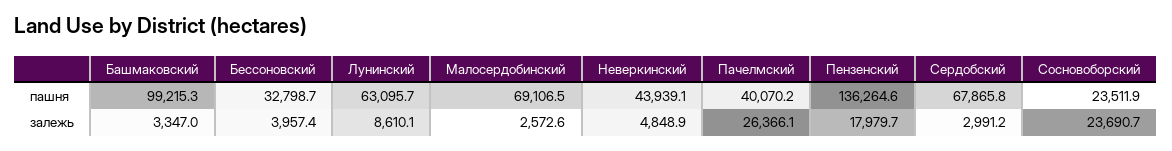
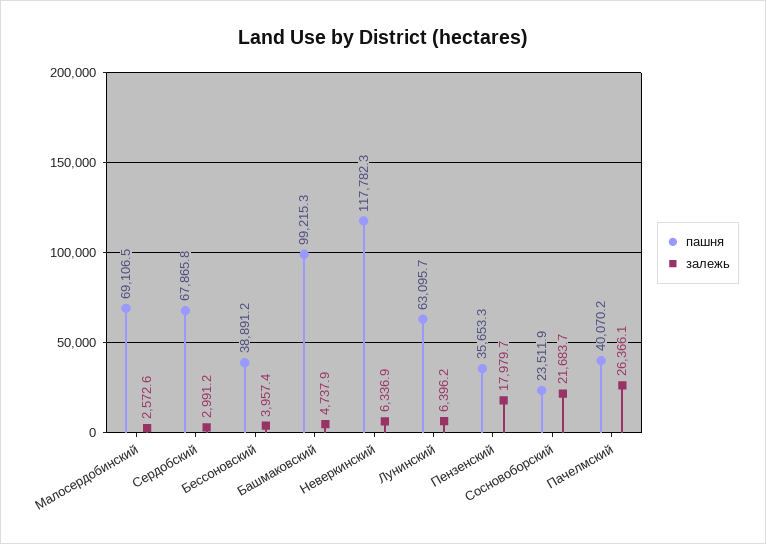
  {
    "пашня": {
      "Башмаковский": 99215.3,
-     "Бессоновский": 32798.7,
+     "Бессоновский": 38891.2,
      "Лунинский": 63095.7,
      "Малосердобинский": 69106.5,
-     "Неверкинский": 43939.1,
+     "Неверкинский": 117782.3,
      "Пачелмский": 40070.2,
-     "Пензенский": 136264.6,
+     "Пензенский": 35653.3,
      "Сердобский": 67865.8,
      "Сосновоборский": 23511.9
    },
    "залежь": {
-     "Башмаковский": 3347,
+     "Башмаковский": 4737.9,
      "Бессоновский": 3957.4,
-     "Лунинский": 8610.1,
+     "Лунинский": 6396.2,
      "Малосердобинский": 2572.6,
-     "Неверкинский": 4848.9,
+     "Неверкинский": 6336.9,
      "Пачелмский": 26366.1,
      "Пензенский": 17979.7,
      "Сердобский": 2991.2,
-     "Сосновоборский": 23690.7
+     "Сосновоборский": 21683.7
    }
  }

